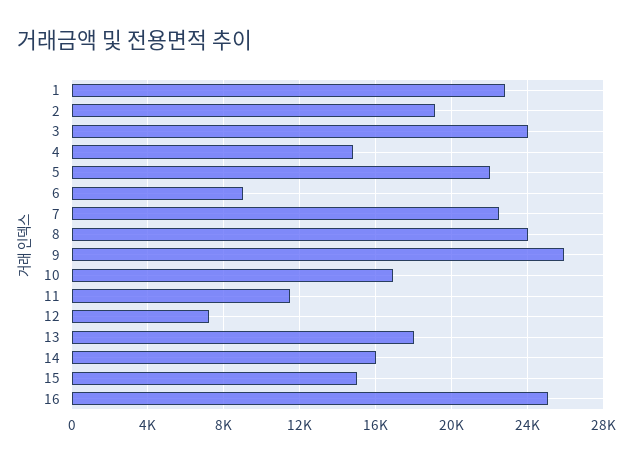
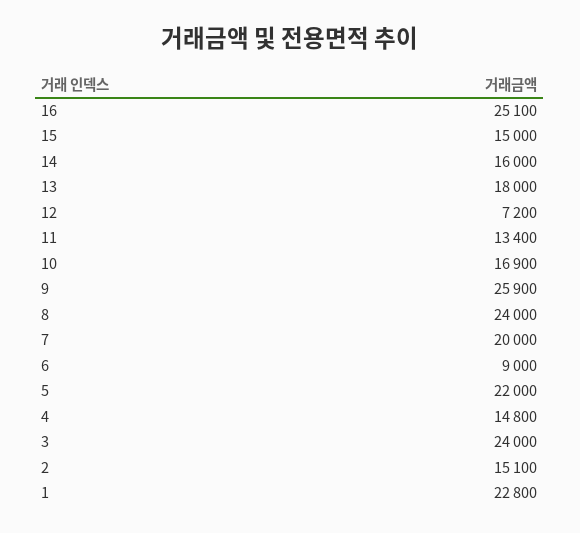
  {
    "1": 22800,
-   "2": 19000,
+   "2": 15100,
    "3": 24000,
    "4": 14800,
    "5": 22000,
    "6": 9000,
-   "7": 22500,
+   "7": 20000,
    "8": 24000,
    "9": 25900,
    "10": 16900,
-   "11": 11500,
+   "11": 13400,
    "12": 7200,
    "13": 18000,
    "14": 16000,
    "15": 15000,
    "16": 25100
  }

